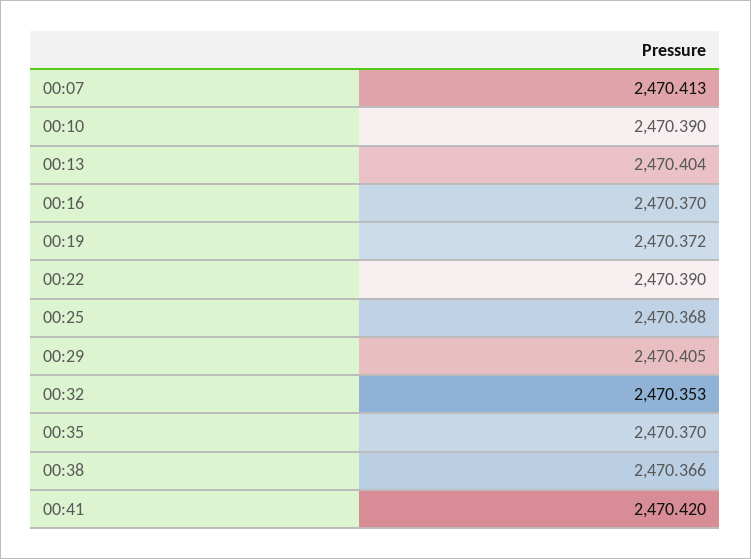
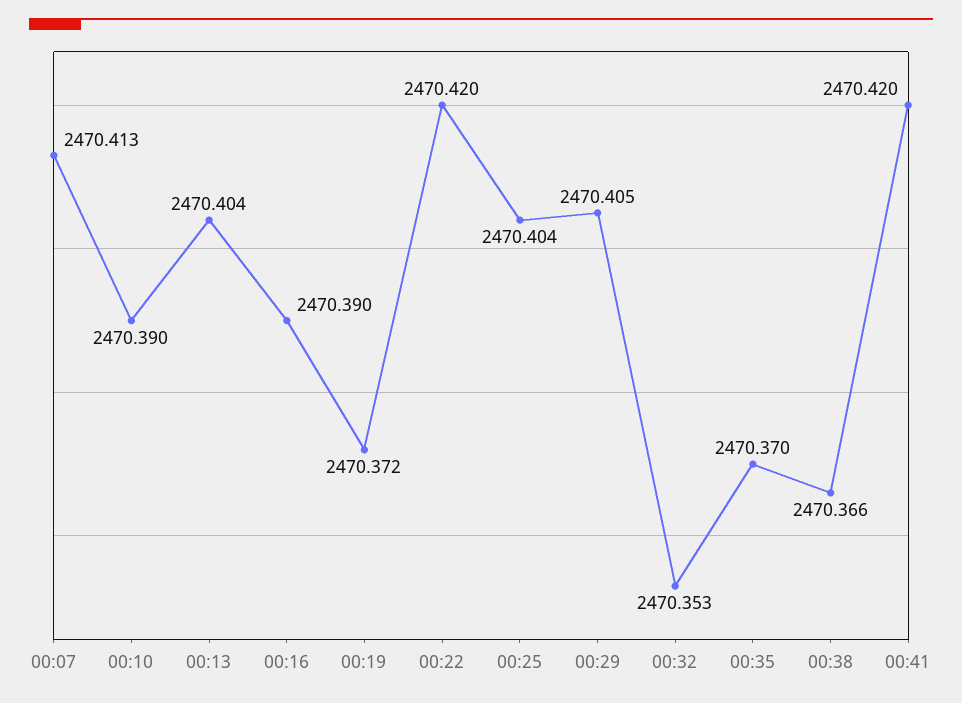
  {
    "00:07": 2470.413,
    "00:10": 2470.39,
    "00:13": 2470.404,
-   "00:16": 2470.37,
+   "00:16": 2470.39,
    "00:19": 2470.372,
-   "00:22": 2470.39,
+   "00:22": 2470.42,
-   "00:25": 2470.368,
+   "00:25": 2470.404,
    "00:29": 2470.405,
    "00:32": 2470.353,
    "00:35": 2470.37,
    "00:38": 2470.366,
    "00:41": 2470.42
  }

